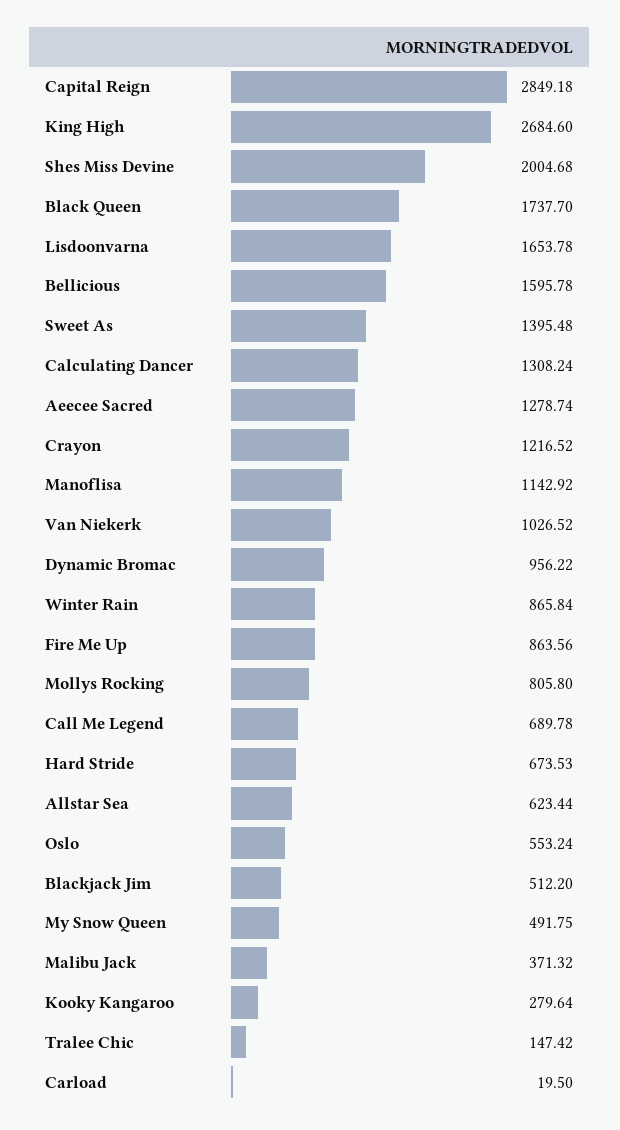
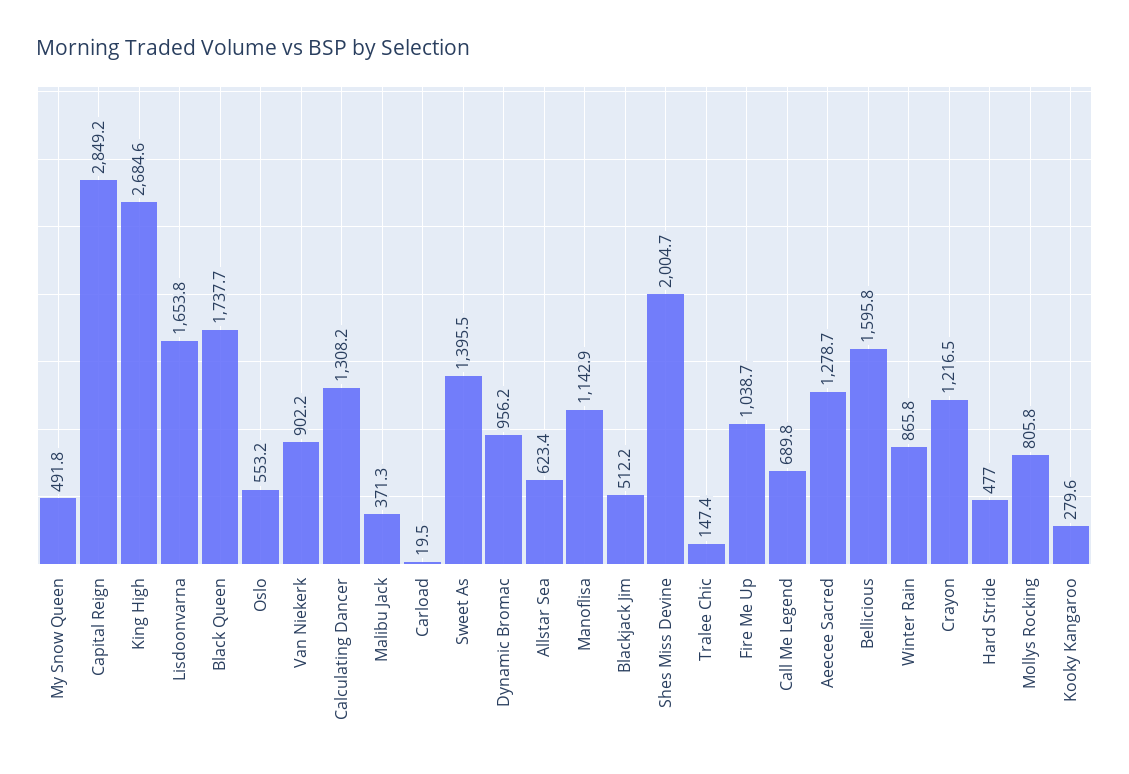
  {
    "Capital Reign": 2849.18,
    "King High": 2684.6,
    "Shes Miss Devine": 2004.68,
    "Black Queen": 1737.7,
    "Lisdoonvarna": 1653.78,
    "Bellicious": 1595.78,
    "Sweet As": 1395.48,
    "Calculating Dancer": 1308.24,
    "Aeecee Sacred": 1278.74,
    "Crayon": 1216.52,
    "Manoflisa": 1142.92,
-   "Van Niekerk": 1026.52,
+   "Van Niekerk": 902.2,
    "Dynamic Bromac": 956.22,
    "Winter Rain": 865.84,
-   "Fire Me Up": 863.56,
+   "Fire Me Up": 1038.7,
    "Mollys Rocking": 805.8,
    "Call Me Legend": 689.78,
-   "Hard Stride": 673.53,
+   "Hard Stride": 477,
    "Allstar Sea": 623.44,
    "Oslo": 553.24,
    "Blackjack Jim": 512.2,
    "My Snow Queen": 491.75,
    "Malibu Jack": 371.32,
    "Kooky Kangaroo": 279.64,
    "Tralee Chic": 147.42,
    "Carload": 19.5
  }

